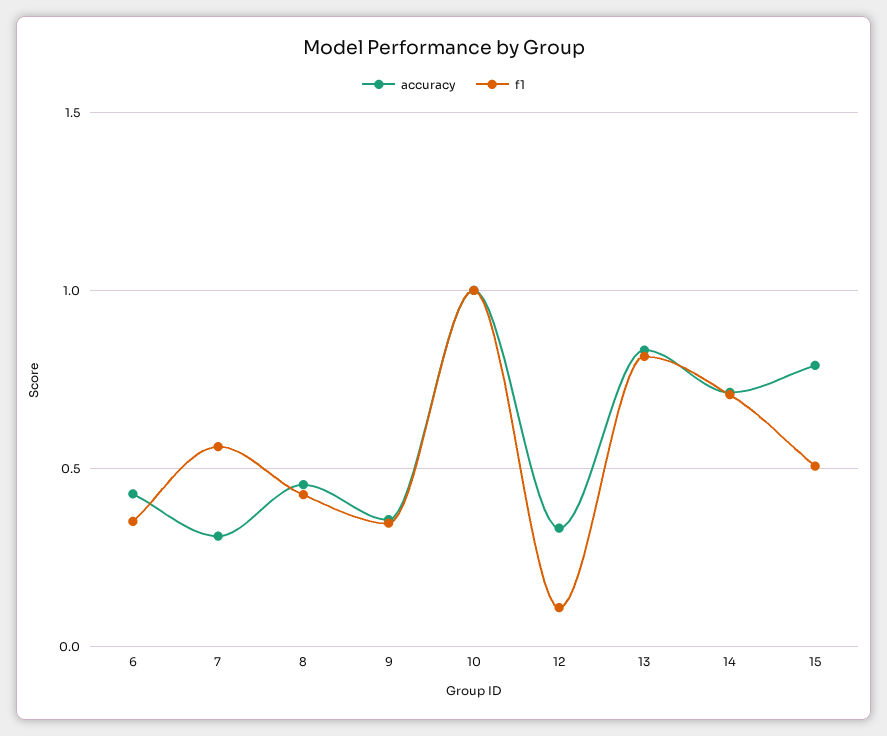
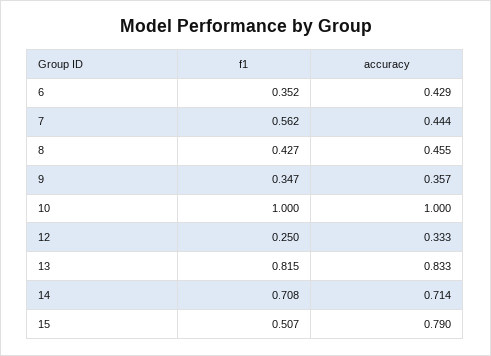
  {
    "accuracy": {
      "6": 0.429,
-     "7": 0.3,
+     "7": 0.444,
      "8": 0.455,
      "9": 0.357,
      "10": 1,
      "12": 0.333,
      "13": 0.833,
      "14": 0.714,
      "15": 0.79
    },
    "f1": {
      "6": 0.352,
      "7": 0.562,
      "8": 0.427,
      "9": 0.347,
      "10": 1,
-     "12": 0.1,
+     "12": 0.25,
      "13": 0.815,
      "14": 0.708,
      "15": 0.507
    }
  }

